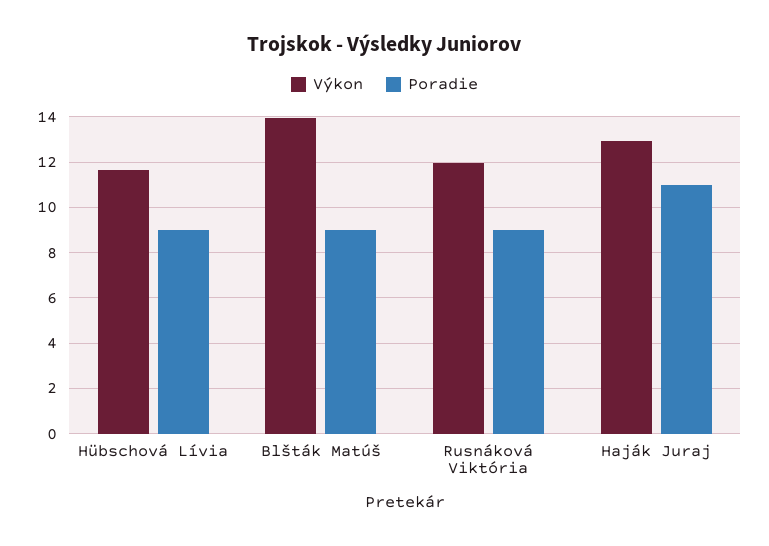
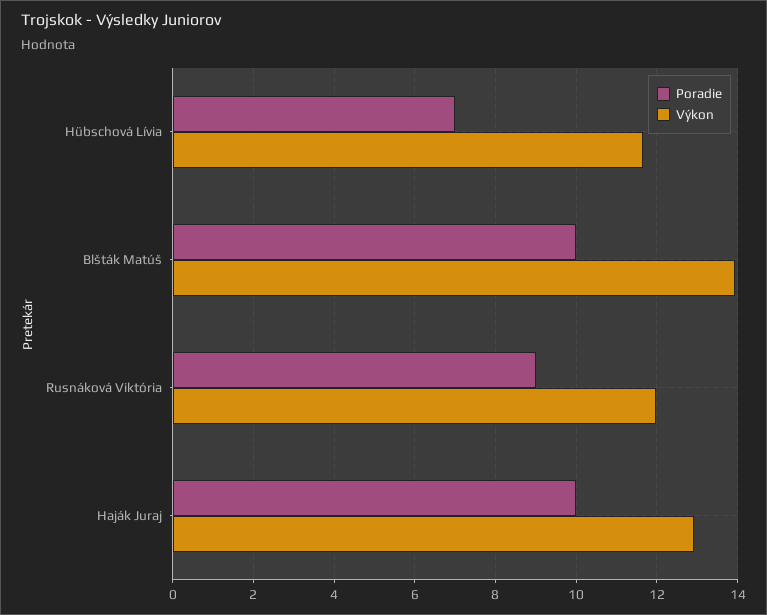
  {
    "Výkon": {
      "Hübschová Lívia": 11.6,
      "Blšták Matúš": 14,
      "Rusnáková Viktória": 12,
      "Haják Juraj": 13
    },
    "Poradie": {
-     "Hübschová Lívia": 9,
+     "Hübschová Lívia": 7,
-     "Blšták Matúš": 9,
+     "Blšták Matúš": 10,
      "Rusnáková Viktória": 9,
-     "Haják Juraj": 11
+     "Haják Juraj": 10
    }
  }

